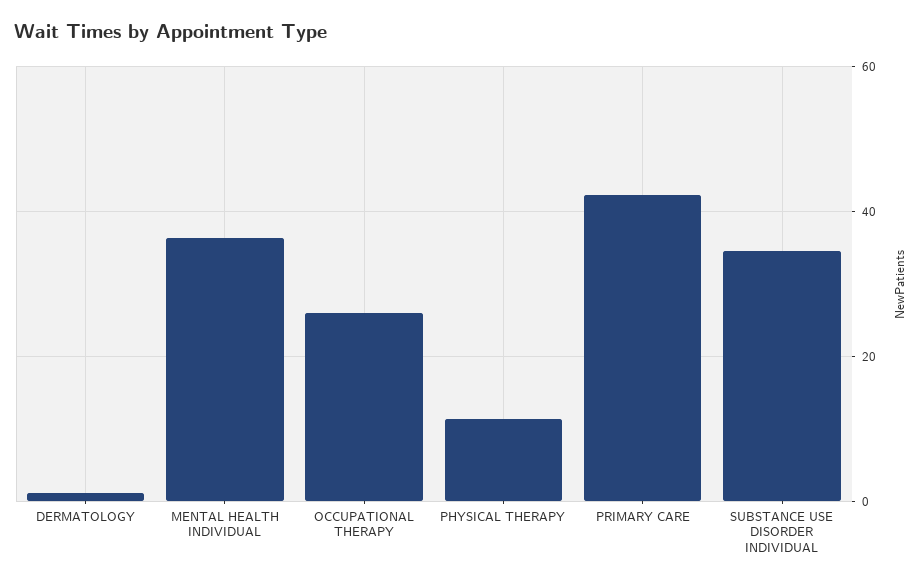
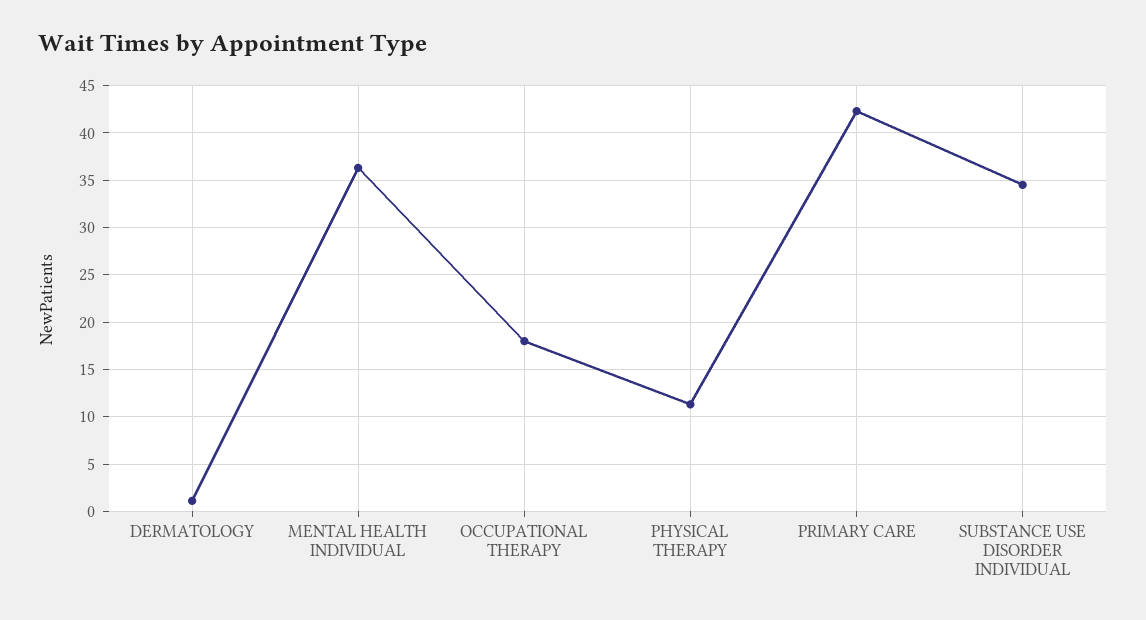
  {
    "DERMATOLOGY": 1,
    "MENTAL HEALTH INDIVIDUAL": 36,
-   "OCCUPATIONAL THERAPY": 26,
+   "OCCUPATIONAL THERAPY": 18,
    "PHYSICAL THERAPY": 11,
    "PRIMARY CARE": 42,
    "SUBSTANCE USE DISORDER INDIVIDUAL": 35
  }

